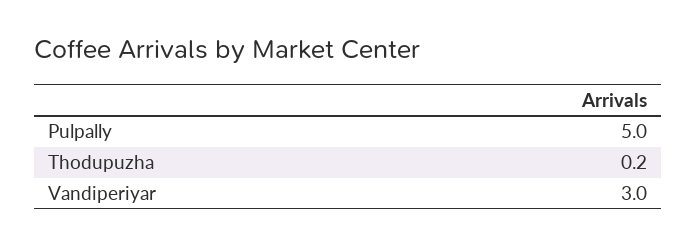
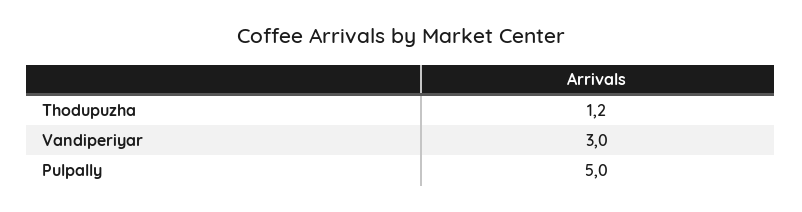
  {
    "Pulpally": 5,
-   "Thodupuzha": 0.2,
+   "Thodupuzha": 1.2,
    "Vandiperiyar": 3
  }

